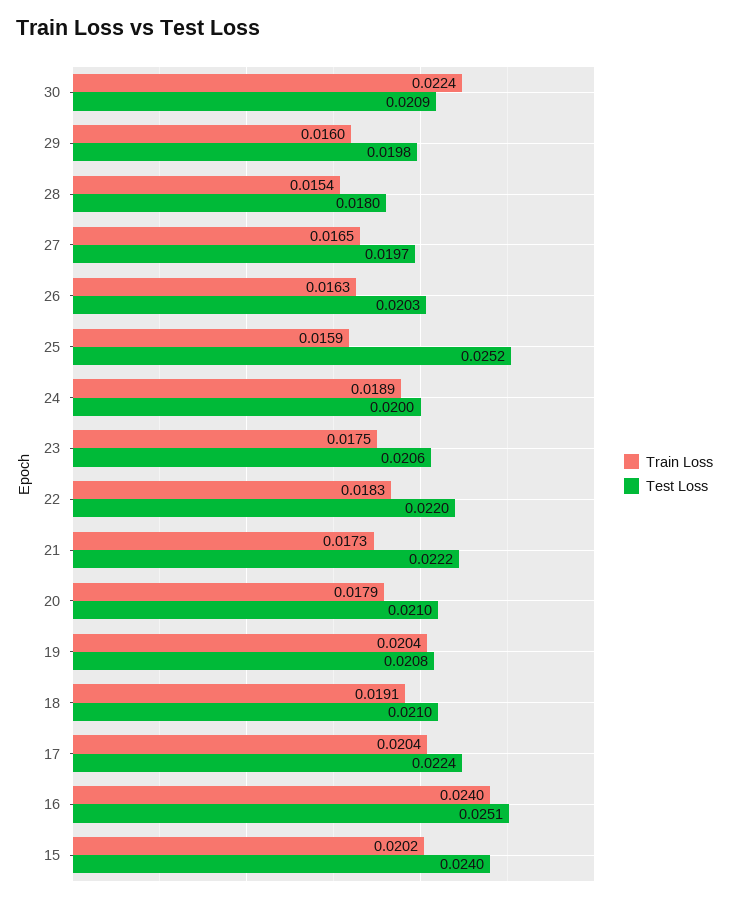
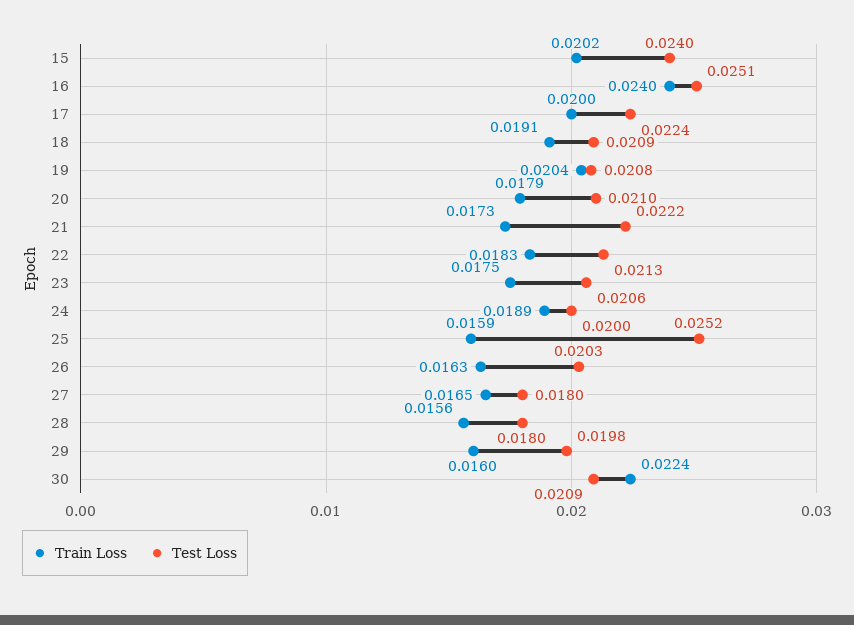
  {
    "Train Loss": {
      "30": 0.0224,
      "29": 0.016,
-     "28": 0.0154,
+     "28": 0.0156,
      "27": 0.0165,
      "26": 0.0163,
      "25": 0.0159,
      "24": 0.0189,
      "23": 0.0175,
      "22": 0.0183,
      "21": 0.0173,
      "20": 0.0179,
      "19": 0.0204,
      "18": 0.0191,
-     "17": 0.0204,
+     "17": 0.02,
      "16": 0.024,
      "15": 0.0202
    },
    "Test Loss": {
      "30": 0.0209,
      "29": 0.0198,
      "28": 0.018,
-     "27": 0.0197,
+     "27": 0.018,
      "26": 0.0203,
      "25": 0.0252,
      "24": 0.02,
      "23": 0.0206,
-     "22": 0.022,
+     "22": 0.0213,
      "21": 0.0222,
      "20": 0.021,
      "19": 0.0208,
-     "18": 0.021,
+     "18": 0.0209,
      "17": 0.0224,
      "16": 0.0251,
      "15": 0.024
    }
  }

